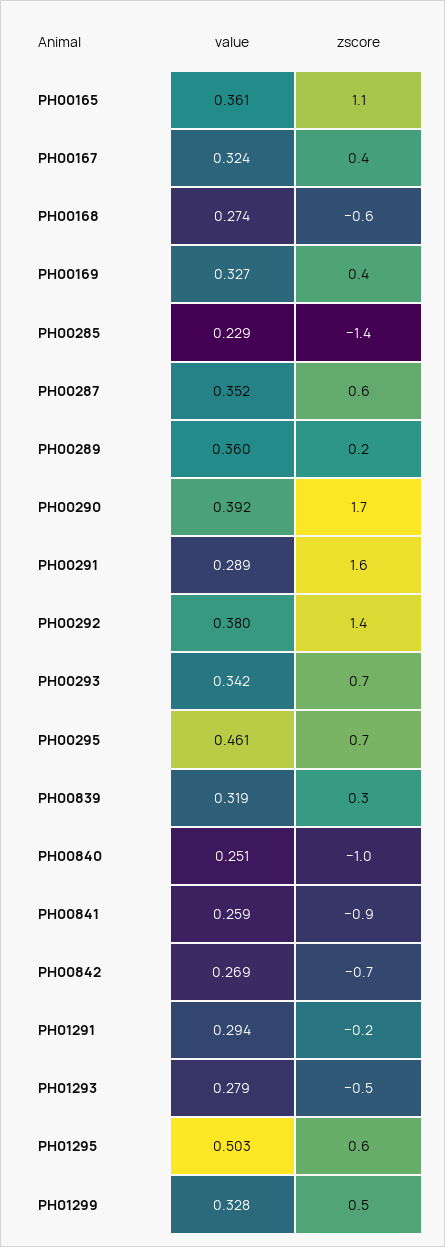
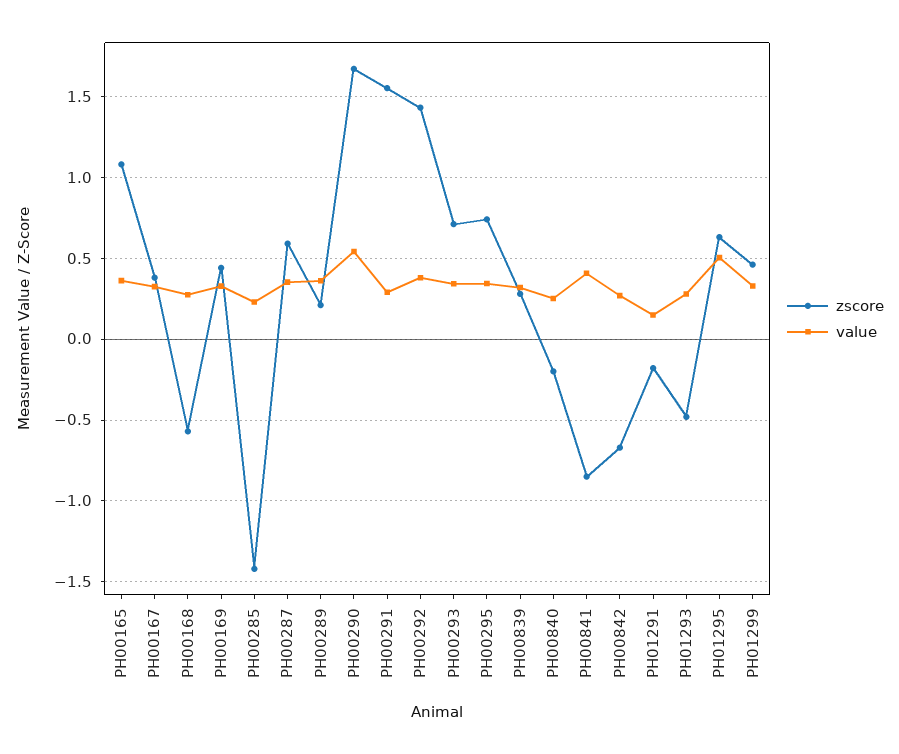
  {
    "value": {
      "PH00165": 0.361,
      "PH00167": 0.324,
      "PH00168": 0.274,
      "PH00169": 0.327,
      "PH00285": 0.229,
      "PH00287": 0.352,
      "PH00289": 0.36,
-     "PH00290": 0.392,
+     "PH00290": 0.55,
      "PH00291": 0.289,
      "PH00292": 0.38,
      "PH00293": 0.342,
-     "PH00295": 0.461,
+     "PH00295": 0.35,
      "PH00839": 0.319,
      "PH00840": 0.251,
-     "PH00841": 0.259,
+     "PH00841": 0.4,
      "PH00842": 0.269,
-     "PH01291": 0.294,
+     "PH01291": 0.15,
      "PH01293": 0.279,
      "PH01295": 0.503,
      "PH01299": 0.328
    },
    "zscore": {
      "PH00165": 1.1,
      "PH00167": 0.4,
      "PH00168": -0.6,
      "PH00169": 0.4,
      "PH00285": -1.4,
      "PH00287": 0.6,
      "PH00289": 0.2,
      "PH00290": 1.7,
      "PH00291": 1.6,
      "PH00292": 1.4,
      "PH00293": 0.7,
      "PH00295": 0.7,
      "PH00839": 0.3,
-     "PH00840": -1,
+     "PH00840": -0.2,
      "PH00841": -0.9,
      "PH00842": -0.7,
      "PH01291": -0.2,
      "PH01293": -0.5,
      "PH01295": 0.6,
      "PH01299": 0.5
    }
  }

